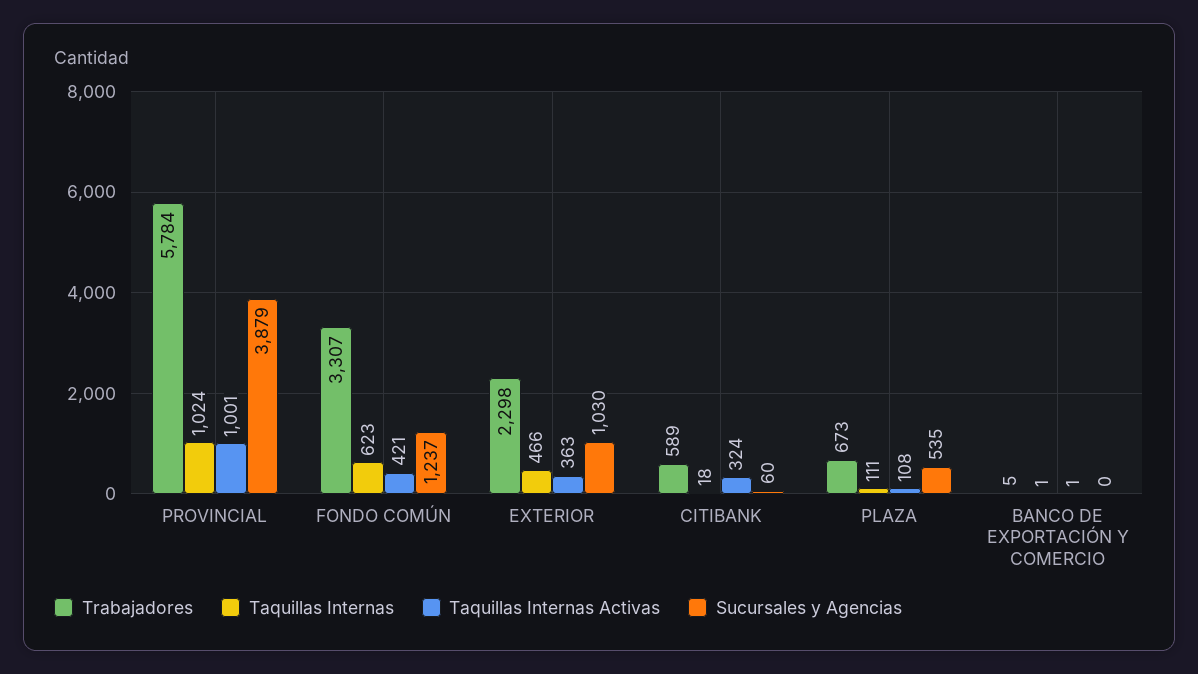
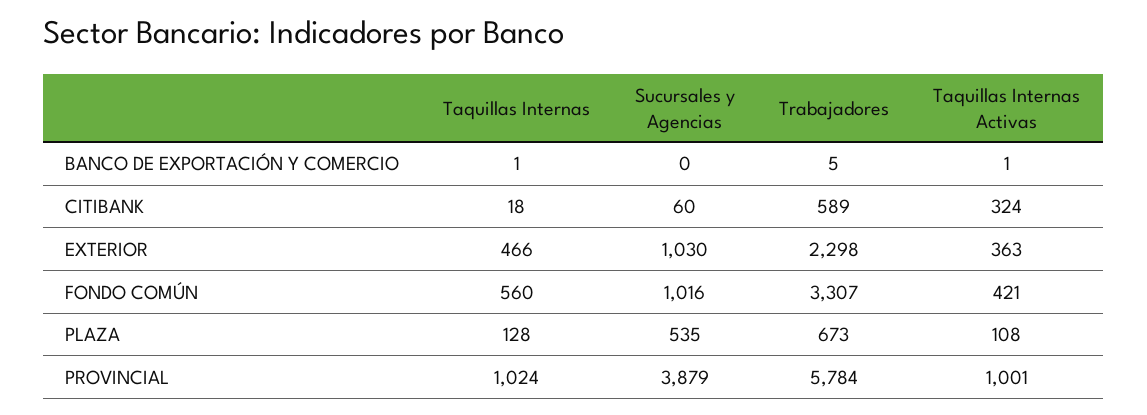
  {
    "Trabajadores": {
      "PROVINCIAL": 5784,
      "FONDO COMÚN": 3307,
      "EXTERIOR": 2298,
      "CITIBANK": 589,
      "PLAZA": 673,
      "BANCO DE EXPORTACIÓN Y COMERCIO": 5
    },
    "Taquillas Internas": {
      "PROVINCIAL": 1024,
-     "FONDO COMÚN": 623,
+     "FONDO COMÚN": 560,
      "EXTERIOR": 466,
      "CITIBANK": 18,
-     "PLAZA": 111,
+     "PLAZA": 128,
      "BANCO DE EXPORTACIÓN Y COMERCIO": 1
    },
    "Taquillas Internas Activas": {
      "PROVINCIAL": 1001,
      "FONDO COMÚN": 421,
      "EXTERIOR": 363,
      "CITIBANK": 324,
      "PLAZA": 108,
      "BANCO DE EXPORTACIÓN Y COMERCIO": 1
    },
    "Sucursales y Agencias": {
      "PROVINCIAL": 3879,
-     "FONDO COMÚN": 1237,
+     "FONDO COMÚN": 1016,
      "EXTERIOR": 1030,
      "CITIBANK": 60,
      "PLAZA": 535,
      "BANCO DE EXPORTACIÓN Y COMERCIO": 0
    }
  }

